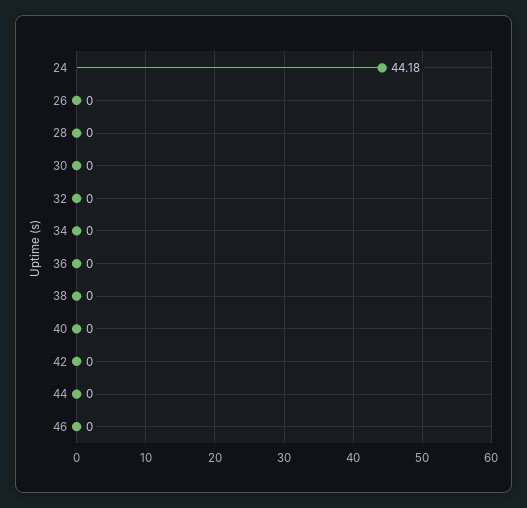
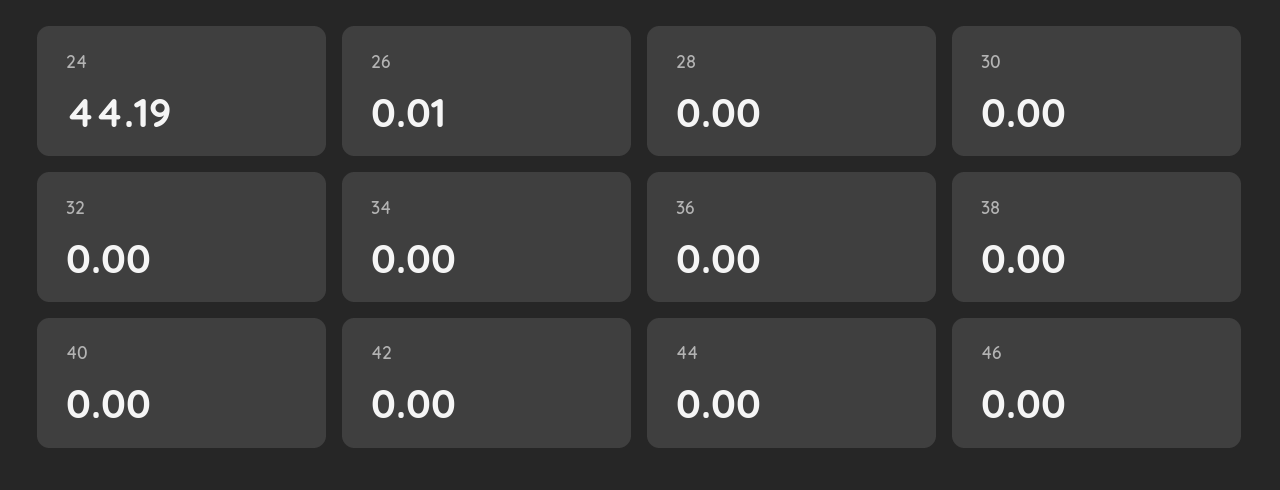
  {
-   "24": 44.18,
+   "24": 44.19,
-   "26": 0,
+   "26": 0.01,
    "28": 0,
    "30": 0,
    "32": 0,
    "34": 0,
    "36": 0,
    "38": 0,
    "40": 0,
    "42": 0,
    "44": 0,
    "46": 0
  }

